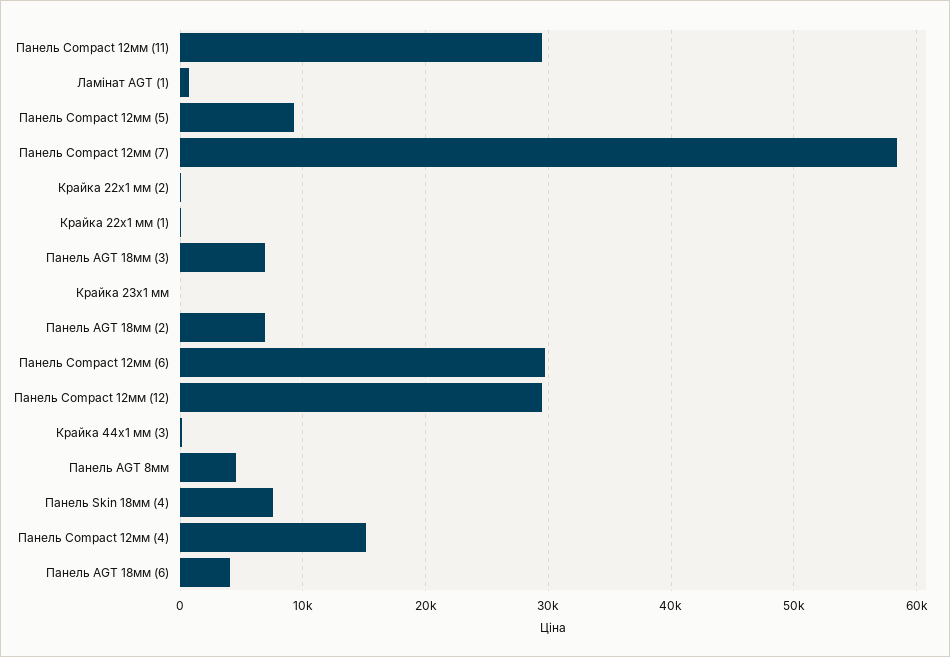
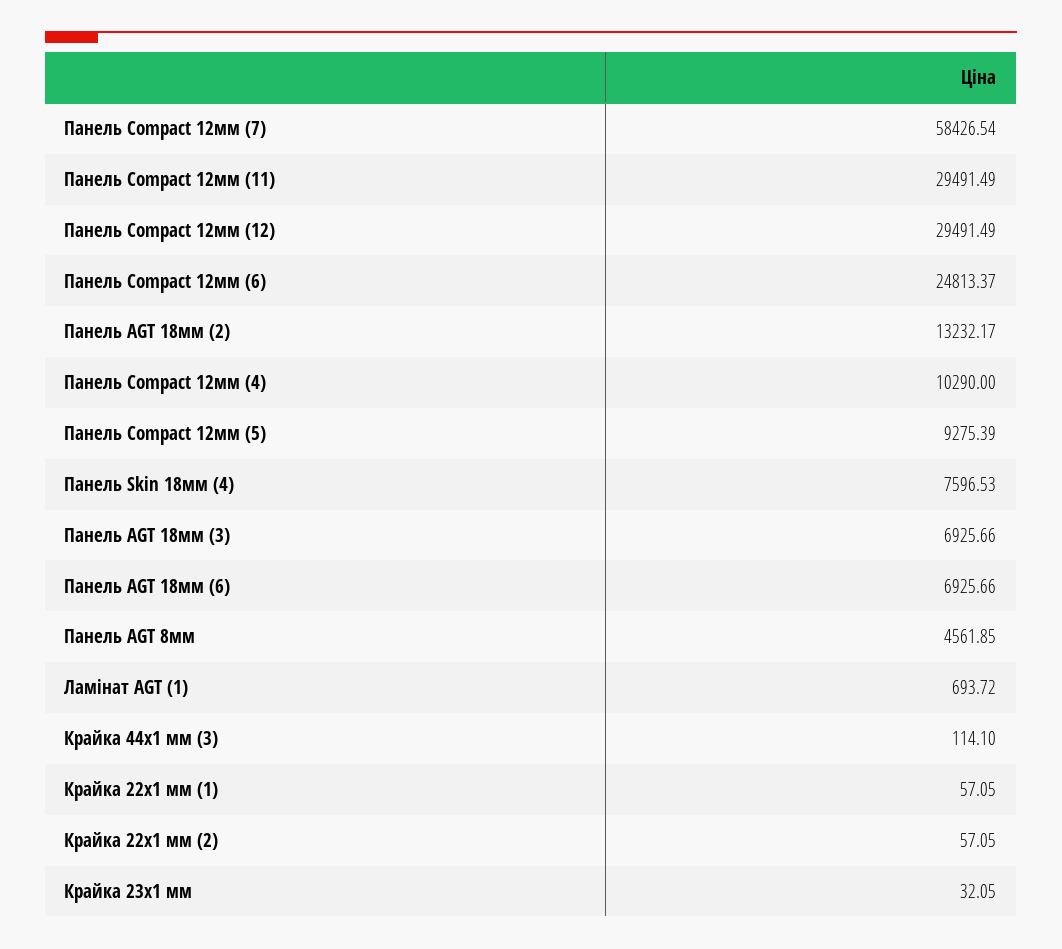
  {
    "Панель Compact 12мм (11)": 29491.49,
    "Ламінат AGT (1)": 693.72,
    "Панель Compact 12мм (5)": 9275.39,
    "Панель Compact 12мм (7)": 58426.54,
    "Крайка 22x1 мм (2)": 57.05,
    "Крайка 22x1 мм (1)": 57.05,
    "Панель AGT 18мм (3)": 6925.66,
    "Крайка 23x1 мм": 32.05,
-   "Панель AGT 18мм (2)": 7000,
+   "Панель AGT 18мм (2)": 13232.17,
-   "Панель Compact 12мм (6)": 30000,
+   "Панель Compact 12мм (6)": 24813.37,
    "Панель Compact 12мм (12)": 29491.49,
    "Крайка 44x1 мм (3)": 114.1,
    "Панель AGT 8мм": 4561.85,
    "Панель Skin 18мм (4)": 7596.53,
-   "Панель Compact 12мм (4)": 15000,
+   "Панель Compact 12мм (4)": 10290,
-   "Панель AGT 18мм (6)": 4000
+   "Панель AGT 18мм (6)": 6925.66
  }

